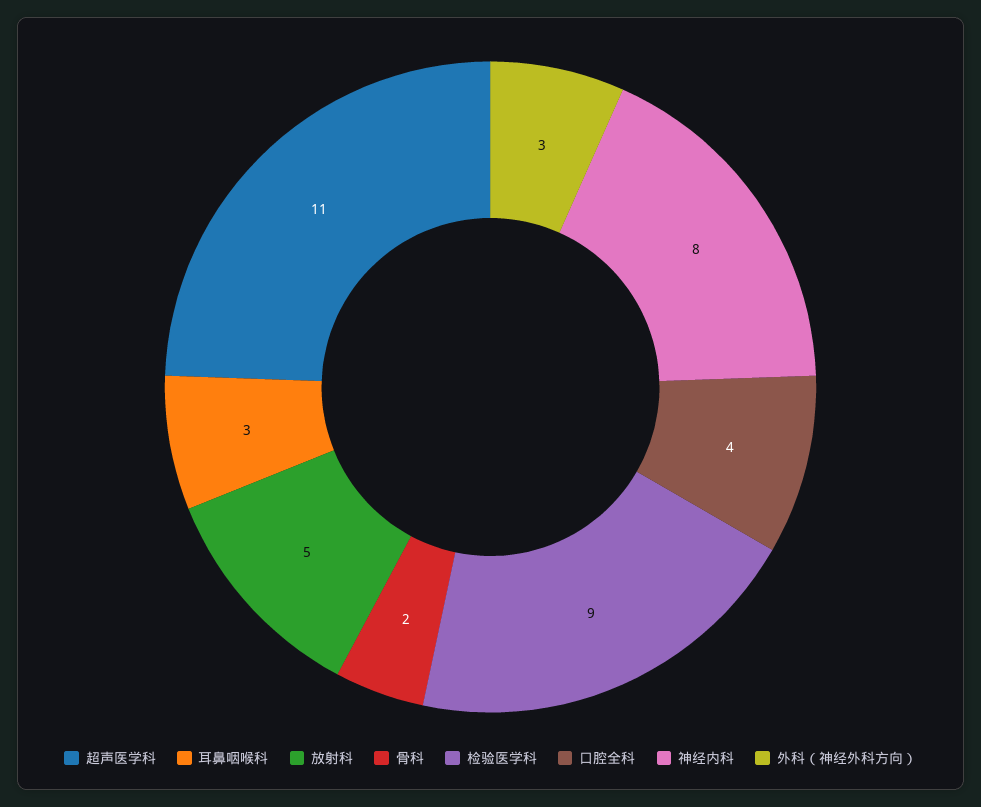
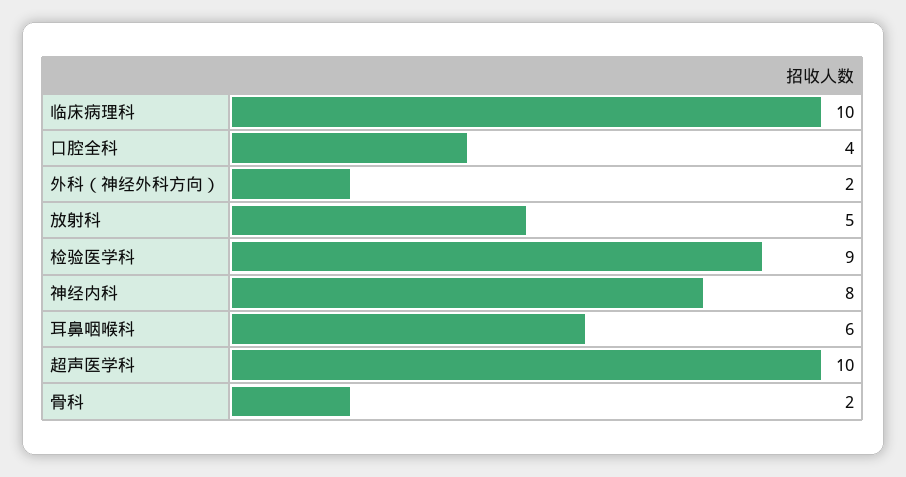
  {
-   "超声医学科": 11,
+   "超声医学科": 10,
-   "耳鼻咽喉科": 3,
+   "耳鼻咽喉科": 6,
    "放射科": 5,
    "骨科": 2,
    "检验医学科": 9,
    "口腔全科": 4,
    "神经内科": 8,
-   "外科（神经外科方向）": 3
+   "外科（神经外科方向）": 2,
+   "临床病理科": 10
  }

